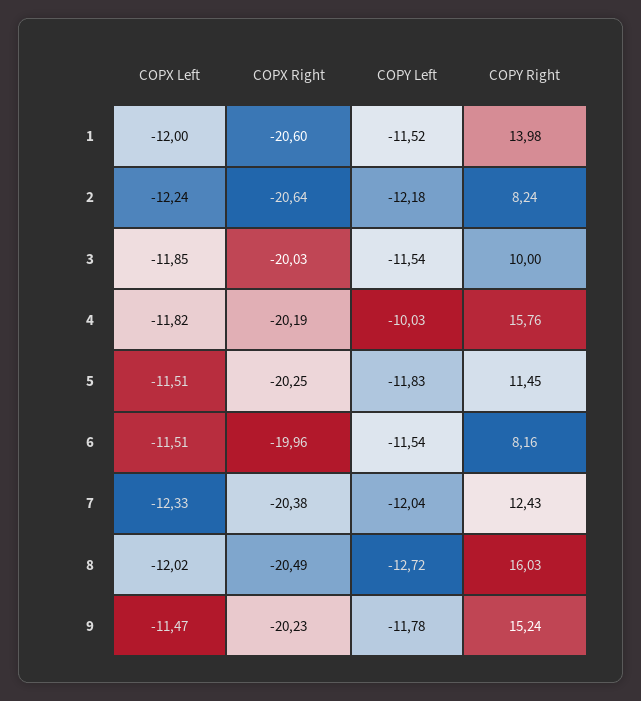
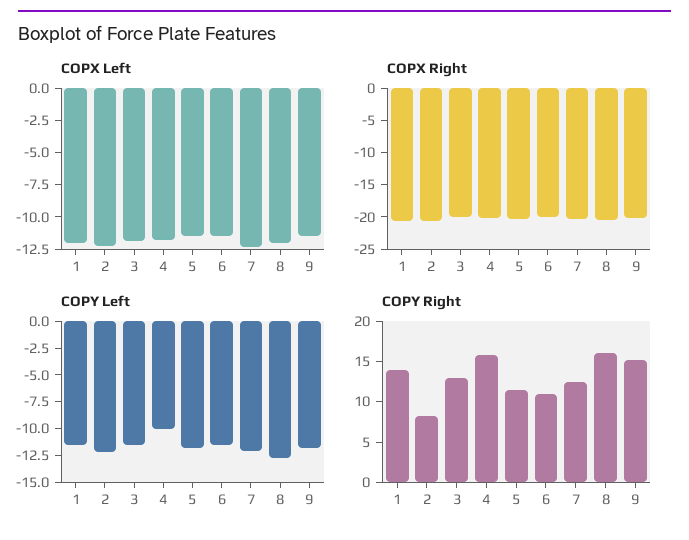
  {
    "COPX Left": {
      "1": -12,
      "2": -12.24,
      "3": -11.85,
      "4": -11.82,
      "5": -11.51,
      "6": -11.51,
      "7": -12.33,
      "8": -12.02,
      "9": -11.47
    },
    "COPX Right": {
      "1": -20.6,
      "2": -20.64,
      "3": -20.03,
      "4": -20.19,
      "5": -20.25,
      "6": -19.96,
      "7": -20.38,
      "8": -20.49,
      "9": -20.23
    },
    "COPY Left": {
      "1": -11.52,
      "2": -12.18,
      "3": -11.54,
      "4": -10.03,
      "5": -11.83,
      "6": -11.54,
      "7": -12.04,
      "8": -12.72,
      "9": -11.78
    },
    "COPY Right": {
      "1": 13.98,
      "2": 8.24,
-     "3": 10,
+     "3": 13,
      "4": 15.76,
      "5": 11.45,
-     "6": 8.16,
+     "6": 11,
      "7": 12.43,
      "8": 16.03,
      "9": 15.24
    }
  }

